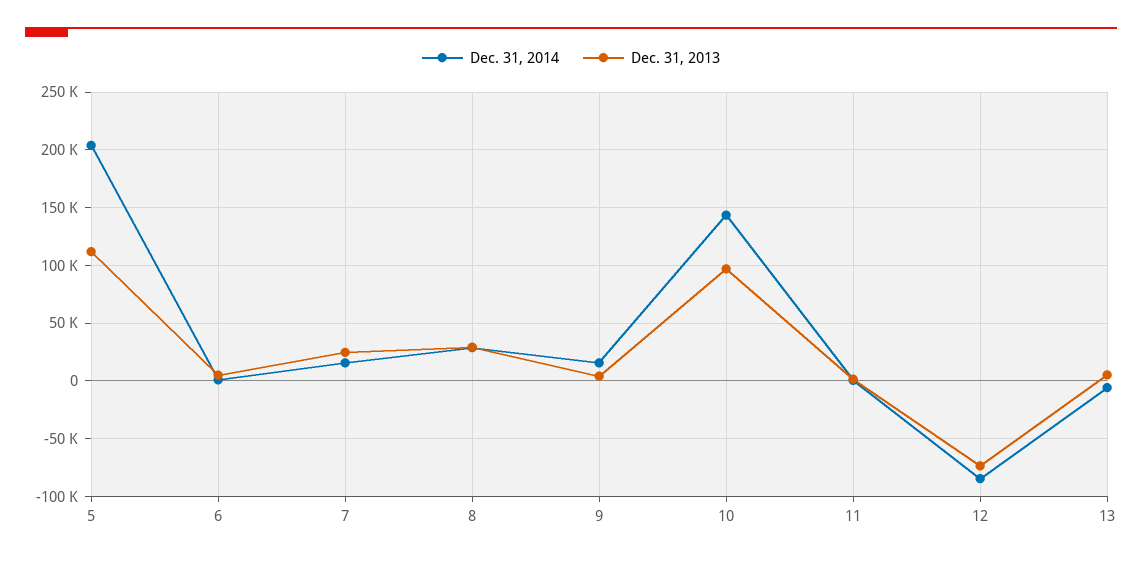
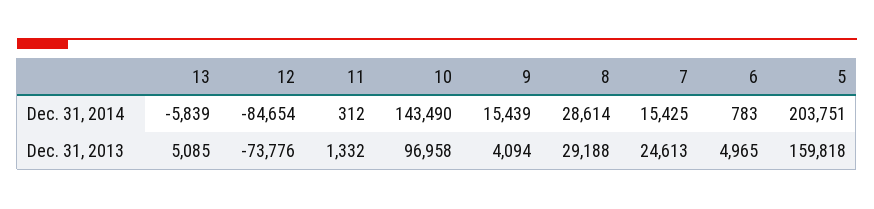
  {
    "Dec. 31, 2014": {
      "5": 203751,
      "6": 783,
      "7": 15425,
      "8": 28614,
      "9": 15439,
      "10": 143490,
      "11": 312,
      "12": -84654,
      "13": -5839
    },
    "Dec. 31, 2013": {
-     "5": 110000,
+     "5": 159818,
      "6": 4965,
      "7": 24613,
      "8": 29188,
      "9": 4094,
      "10": 96958,
      "11": 1332,
      "12": -73776,
      "13": 5085
    }
  }

